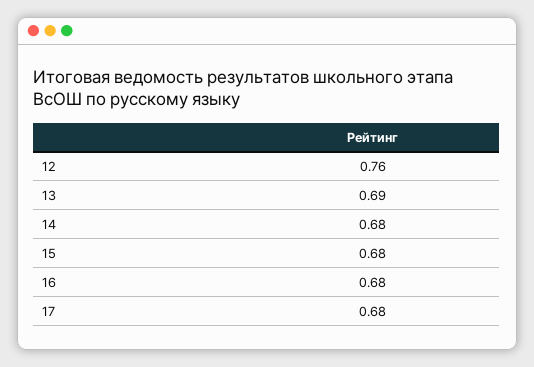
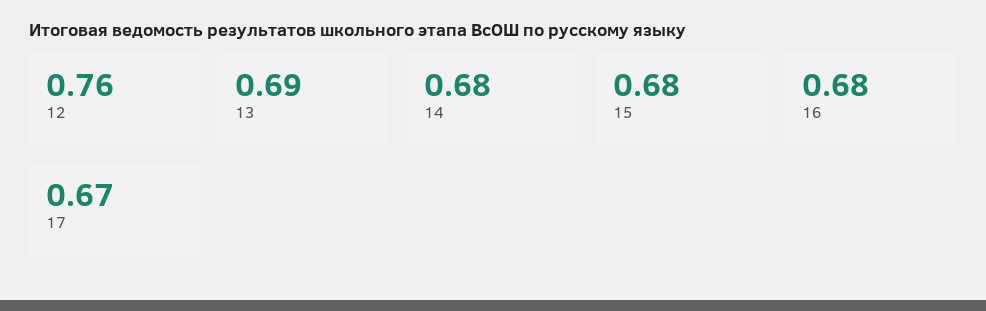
  {
    "12": 0.76,
    "13": 0.69,
    "14": 0.68,
    "15": 0.68,
    "16": 0.68,
-   "17": 0.68
+   "17": 0.67
  }

